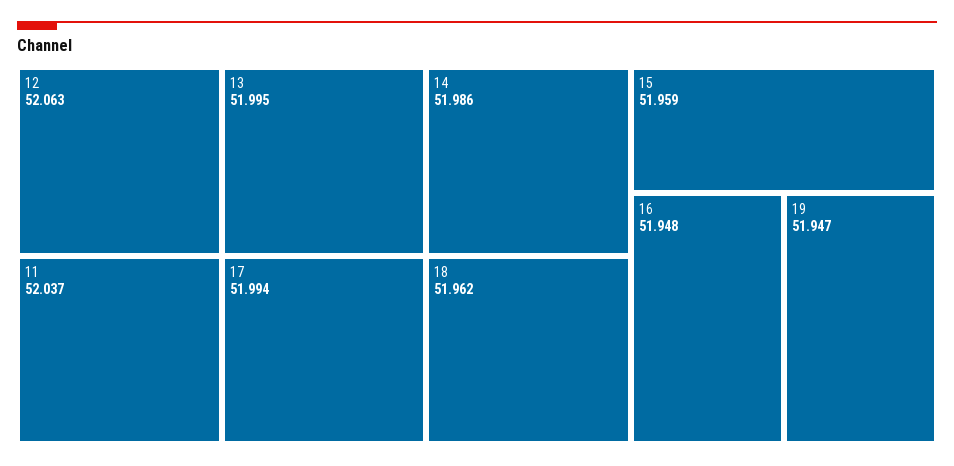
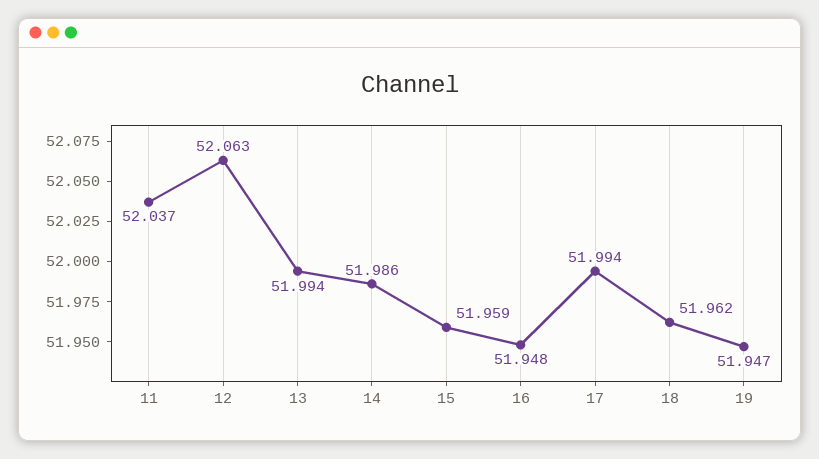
  {
    "12": 52.063,
    "11": 52.037,
-   "13": 51.995,
+   "13": 51.994,
    "17": 51.994,
    "14": 51.986,
    "18": 51.962,
    "15": 51.959,
    "16": 51.948,
    "19": 51.947
  }

